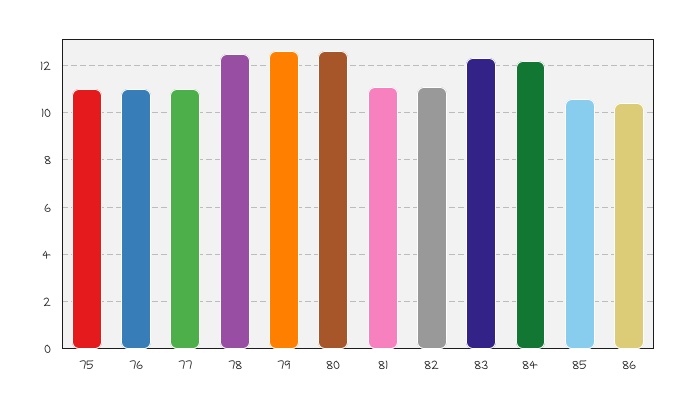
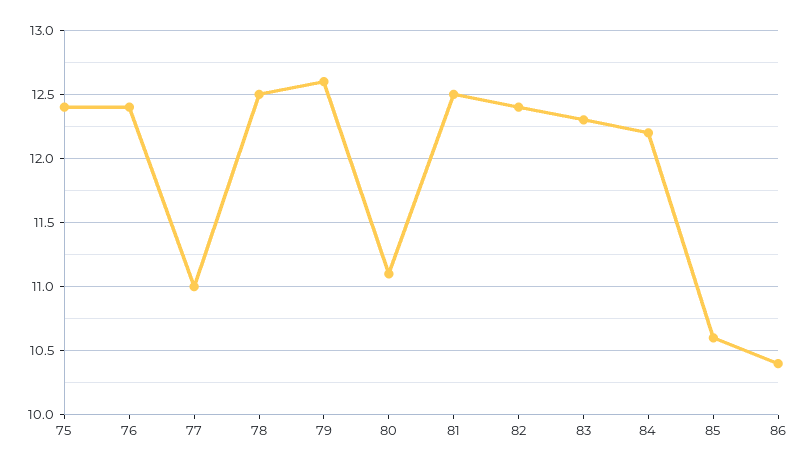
  {
-   "75": 11,
+   "75": 12.4,
-   "76": 11,
+   "76": 12.4,
    "77": 11,
    "78": 12.5,
    "79": 12.6,
-   "80": 12.5,
+   "80": 11.1,
-   "81": 11,
+   "81": 12.5,
-   "82": 11,
+   "82": 12.4,
    "83": 12.3,
    "84": 12.2,
    "85": 10.6,
    "86": 10.4
  }

